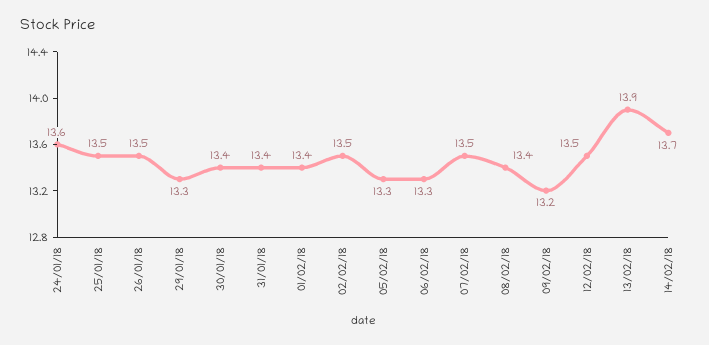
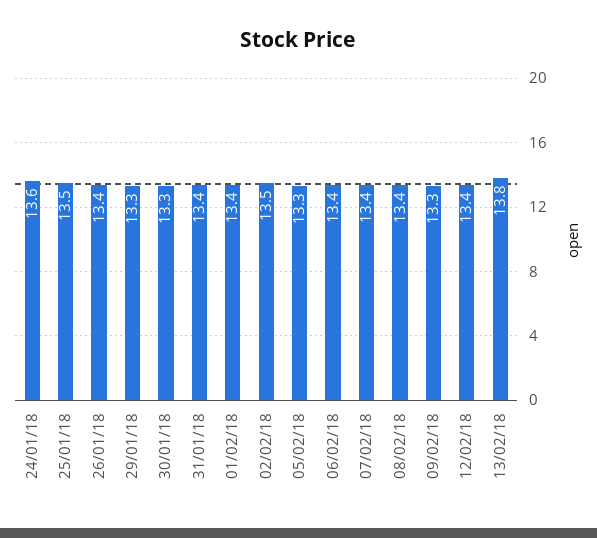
  {
    "24/01/18": 13.6,
    "25/01/18": 13.5,
-   "26/01/18": 13.5,
+   "26/01/18": 13.4,
    "29/01/18": 13.3,
-   "30/01/18": 13.4,
+   "30/01/18": 13.3,
    "31/01/18": 13.4,
    "01/02/18": 13.4,
    "02/02/18": 13.5,
    "05/02/18": 13.3,
-   "06/02/18": 13.3,
+   "06/02/18": 13.4,
-   "07/02/18": 13.5,
+   "07/02/18": 13.4,
    "08/02/18": 13.4,
-   "09/02/18": 13.2,
+   "09/02/18": 13.3,
-   "12/02/18": 13.5,
+   "12/02/18": 13.4,
-   "13/02/18": 13.9,
+   "13/02/18": 13.8
-   "14/02/18": 13.7
  }

